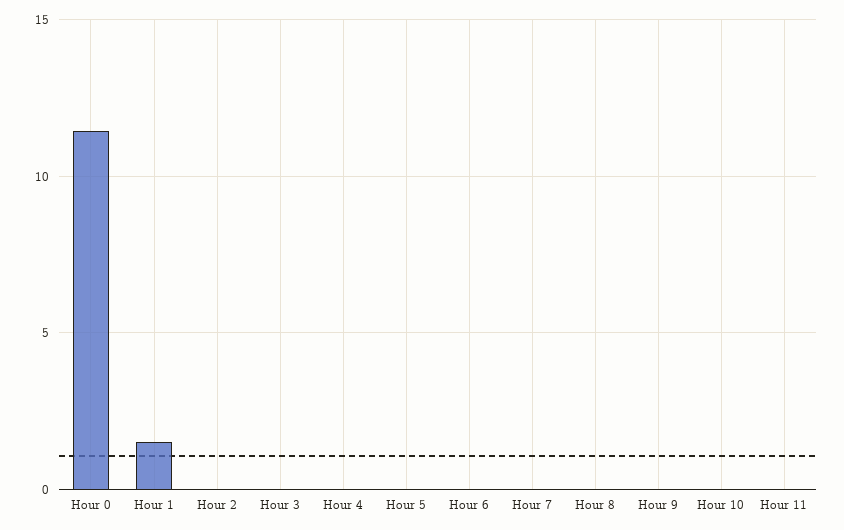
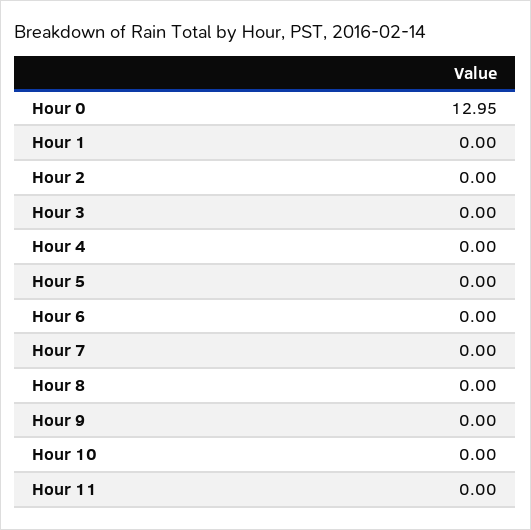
  {
-   "Hour 0": 11.5,
+   "Hour 0": 12.95,
-   "Hour 1": 1.5,
+   "Hour 1": 0,
    "Hour 2": 0,
    "Hour 3": 0,
    "Hour 4": 0,
    "Hour 5": 0,
    "Hour 6": 0,
    "Hour 7": 0,
    "Hour 8": 0,
    "Hour 9": 0,
    "Hour 10": 0,
    "Hour 11": 0
  }

